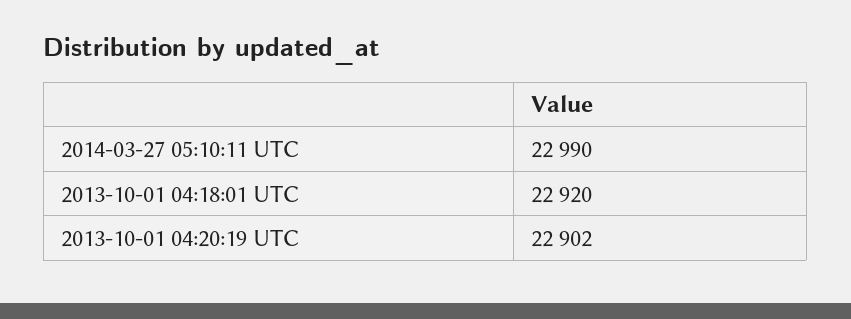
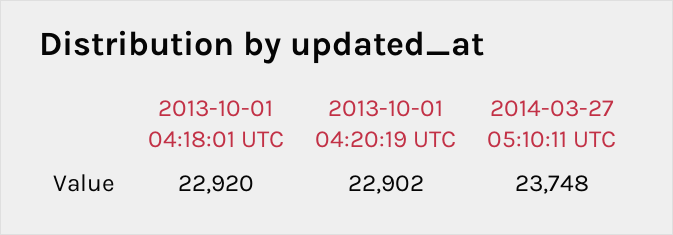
  {
-   "2014-03-27 05:10:11 UTC": 22990,
+   "2014-03-27 05:10:11 UTC": 23748,
    "2013-10-01 04:18:01 UTC": 22920,
    "2013-10-01 04:20:19 UTC": 22902
  }

